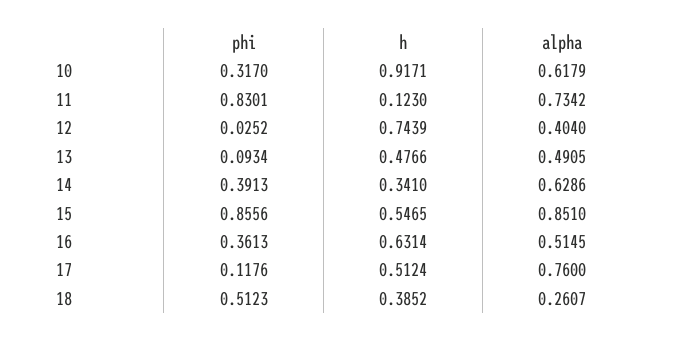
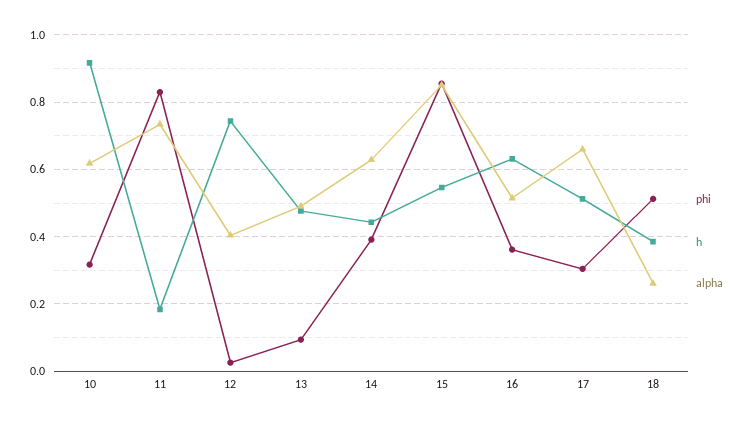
  {
    "phi": {
      "10": 0.317,
      "11": 0.8301,
      "12": 0.0252,
      "13": 0.0934,
      "14": 0.3913,
      "15": 0.8556,
      "16": 0.3613,
-     "17": 0.1176,
+     "17": 0.3,
      "18": 0.5123
    },
    "h": {
      "10": 0.9171,
-     "11": 0.123,
+     "11": 0.18,
      "12": 0.7439,
      "13": 0.4766,
-     "14": 0.341,
+     "14": 0.44,
      "15": 0.5465,
      "16": 0.6314,
      "17": 0.5124,
      "18": 0.3852
    },
    "alpha": {
      "10": 0.6179,
      "11": 0.7342,
      "12": 0.404,
      "13": 0.4905,
      "14": 0.6286,
      "15": 0.851,
      "16": 0.5145,
-     "17": 0.76,
+     "17": 0.66,
      "18": 0.2607
    }
  }

